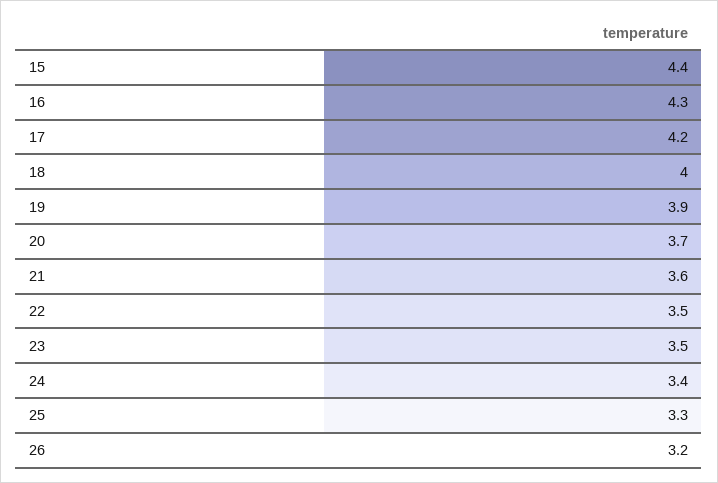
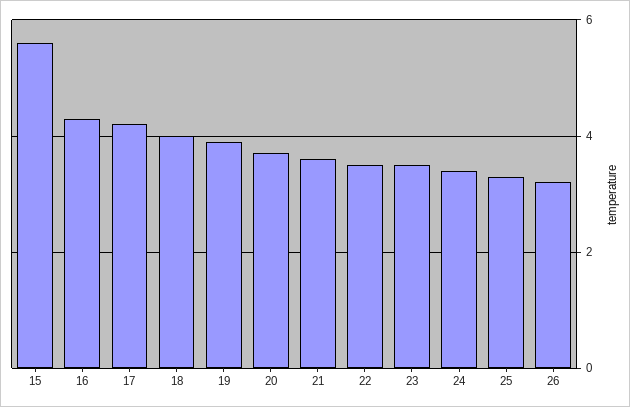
  {
-   "15": 4.4,
+   "15": 5.5,
    "16": 4.3,
    "17": 4.2,
    "18": 4,
    "19": 3.9,
    "20": 3.7,
    "21": 3.6,
    "22": 3.5,
    "23": 3.5,
    "24": 3.4,
    "25": 3.3,
    "26": 3.2
  }

